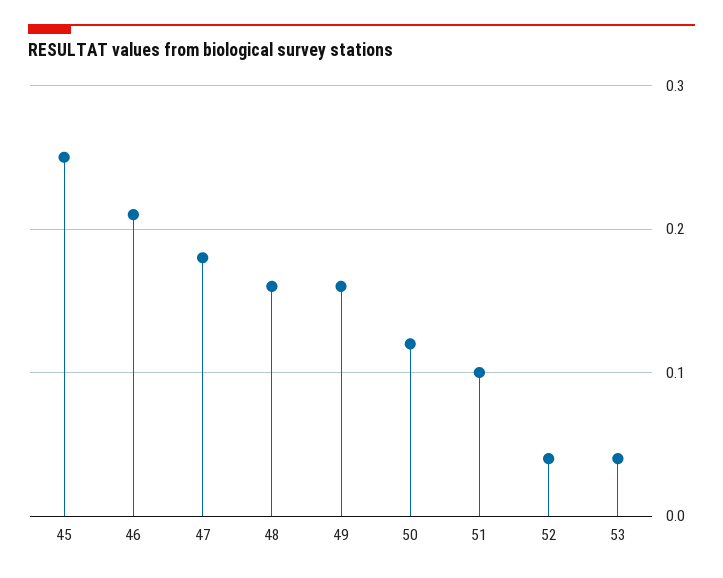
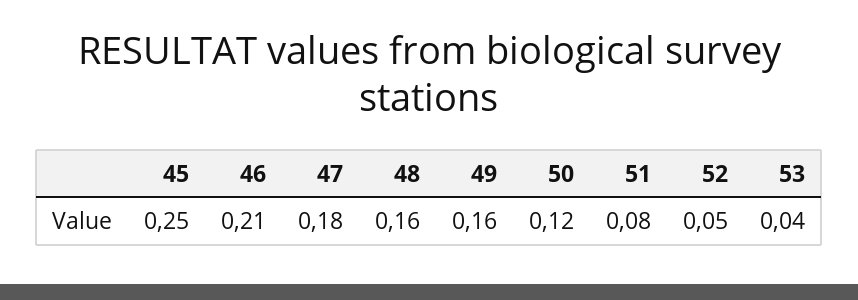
  {
    "45": 0.25,
    "46": 0.21,
    "47": 0.18,
    "48": 0.16,
    "49": 0.16,
    "50": 0.12,
-   "51": 0.1,
+   "51": 0.08,
-   "52": 0.04,
+   "52": 0.05,
    "53": 0.04
  }

